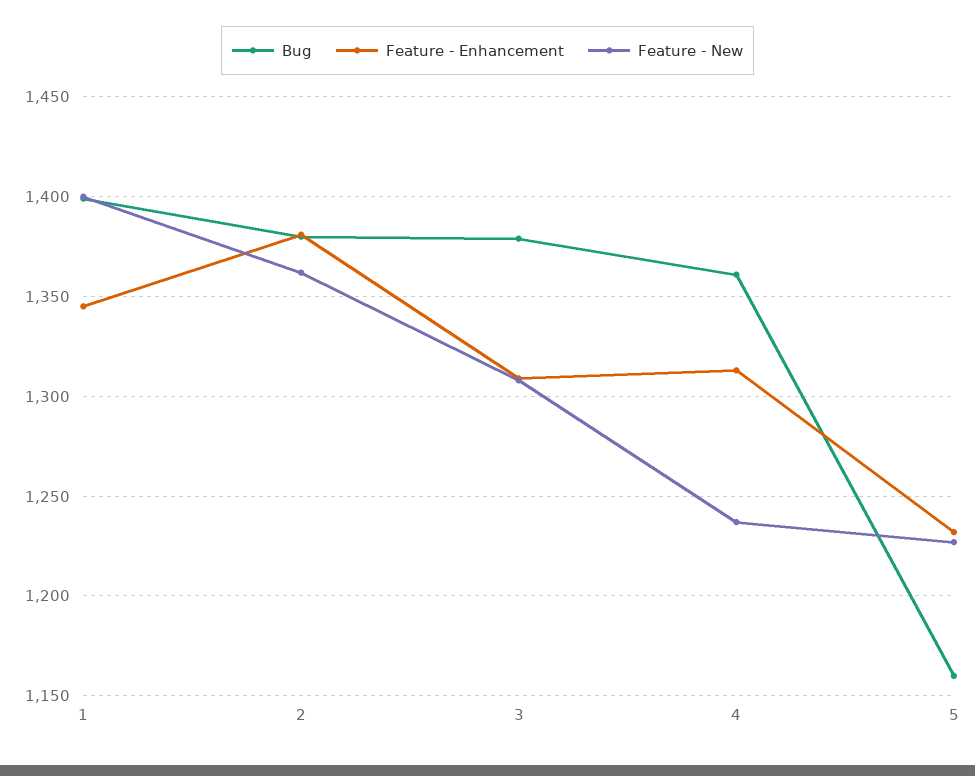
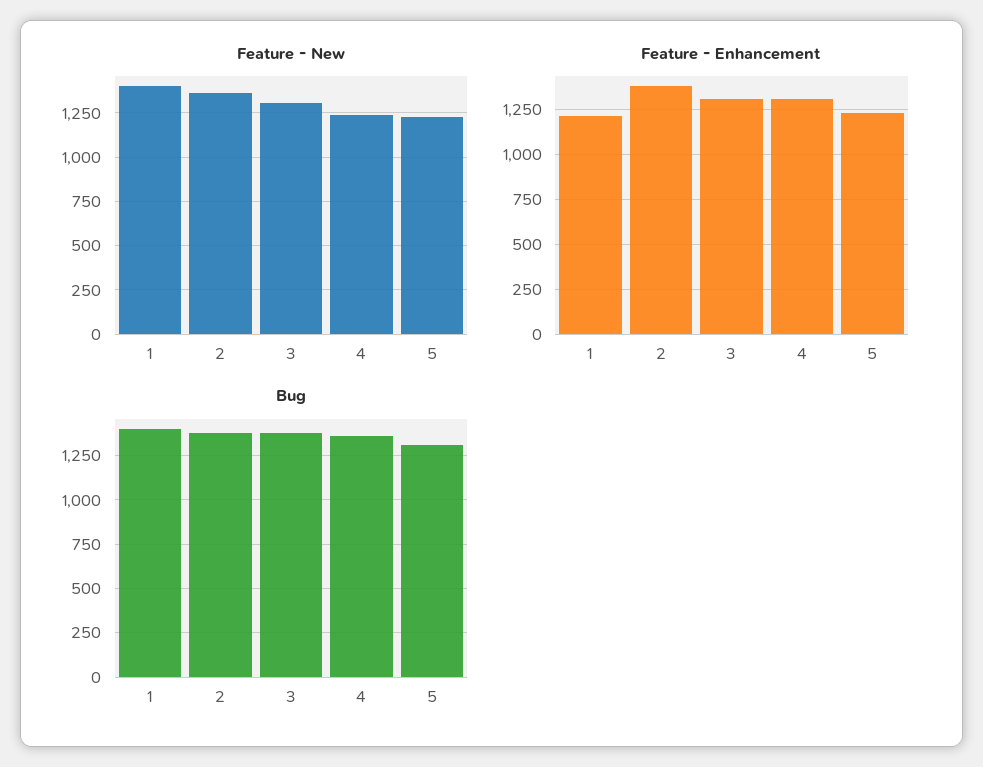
  {
    "Bug": {
      "1": 1400,
      "2": 1380,
      "3": 1380,
      "4": 1360,
-     "5": 1160
+     "5": 1300
    },
    "Feature - Enhancement": {
-     "1": 1345,
+     "1": 1200,
      "2": 1380,
      "3": 1310,
      "4": 1315,
      "5": 1230
    },
    "Feature - New": {
      "1": 1400,
      "2": 1360,
      "3": 1310,
      "4": 1235,
      "5": 1225
    }
  }

